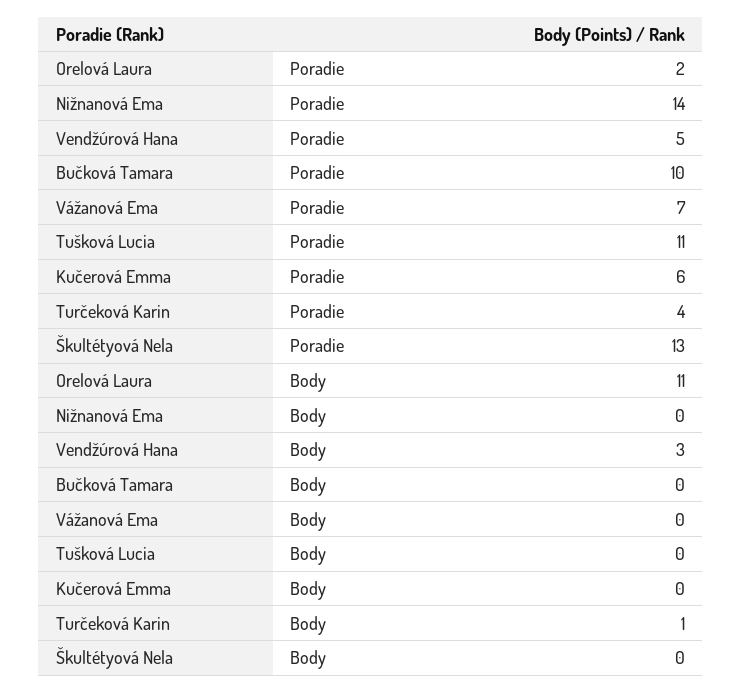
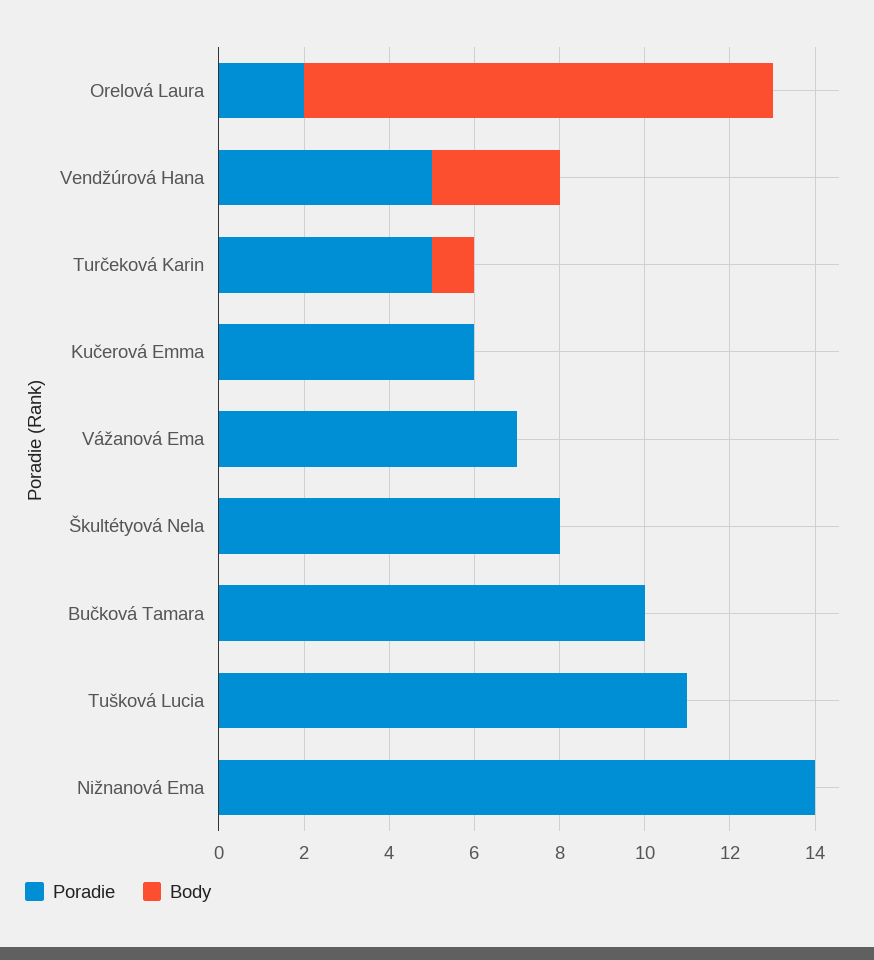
  {
    "Poradie": {
      "Orelová Laura": 2,
      "Nižnanová Ema": 14,
      "Vendžúrová Hana": 5,
      "Bučková Tamara": 10,
      "Vážanová Ema": 7,
      "Tušková Lucia": 11,
      "Kučerová Emma": 6,
-     "Turčeková Karin": 4,
+     "Turčeková Karin": 5,
-     "Škultétyová Nela": 13
+     "Škultétyová Nela": 8
    },
    "Body": {
      "Orelová Laura": 11,
      "Nižnanová Ema": 0,
      "Vendžúrová Hana": 3,
      "Bučková Tamara": 0,
      "Vážanová Ema": 0,
      "Tušková Lucia": 0,
      "Kučerová Emma": 0,
      "Turčeková Karin": 1,
      "Škultétyová Nela": 0
    }
  }

